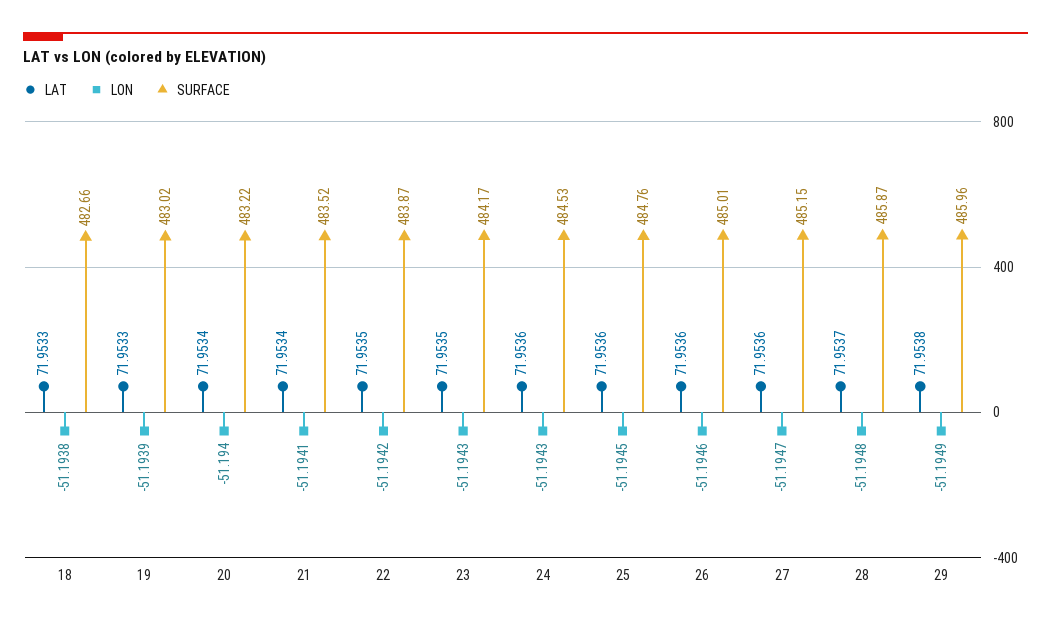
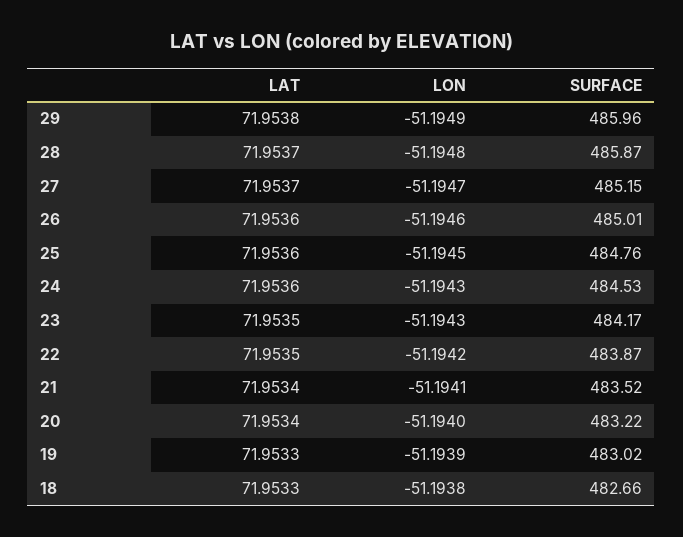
  {
    "LAT": {
      "18": 71.9533,
      "19": 71.9533,
      "20": 71.9534,
      "21": 71.9534,
      "22": 71.9535,
      "23": 71.9535,
      "24": 71.9536,
      "25": 71.9536,
      "26": 71.9536,
-     "27": 71.9536,
+     "27": 71.9537,
      "28": 71.9537,
      "29": 71.9538
    },
    "LON": {
      "18": -51.1938,
      "19": -51.1939,
      "20": -51.194,
      "21": -51.1941,
      "22": -51.1942,
      "23": -51.1943,
      "24": -51.1943,
      "25": -51.1945,
      "26": -51.1946,
      "27": -51.1947,
      "28": -51.1948,
      "29": -51.1949
    },
    "SURFACE": {
      "18": 482.66,
      "19": 483.02,
      "20": 483.22,
      "21": 483.52,
      "22": 483.87,
      "23": 484.17,
      "24": 484.53,
      "25": 484.76,
      "26": 485.01,
      "27": 485.15,
      "28": 485.87,
      "29": 485.96
    }
  }

